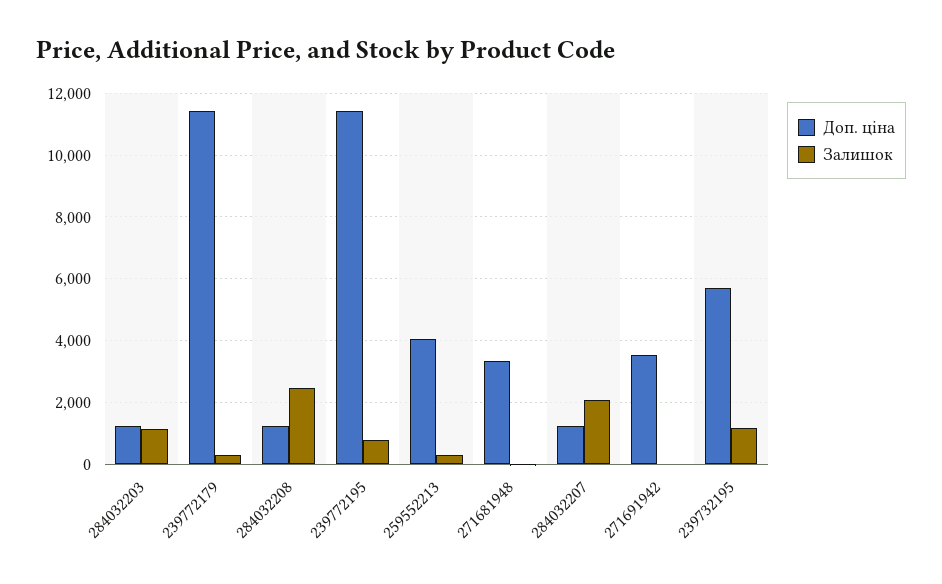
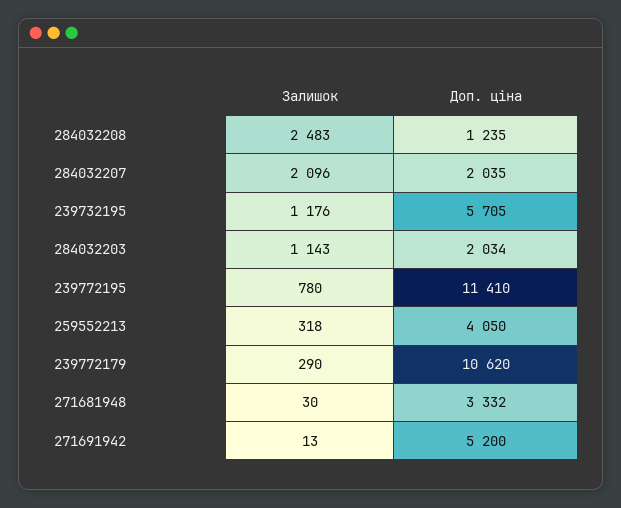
  {
    "Доп. ціна": {
-     "284032203": 1200,
+     "284032203": 2034,
-     "239772179": 11400,
+     "239772179": 10620,
      "284032208": 1235,
      "239772195": 11410,
      "259552213": 4050,
      "271681948": 3332,
-     "284032207": 1200,
+     "284032207": 2035,
-     "271691942": 3600,
+     "271691942": 5200,
      "239732195": 5705
    },
    "Залишок": {
      "284032203": 1143,
      "239772179": 290,
      "284032208": 2483,
      "239772195": 780,
      "259552213": 318,
      "271681948": 30,
      "284032207": 2096,
      "271691942": 13,
      "239732195": 1176
    }
  }

